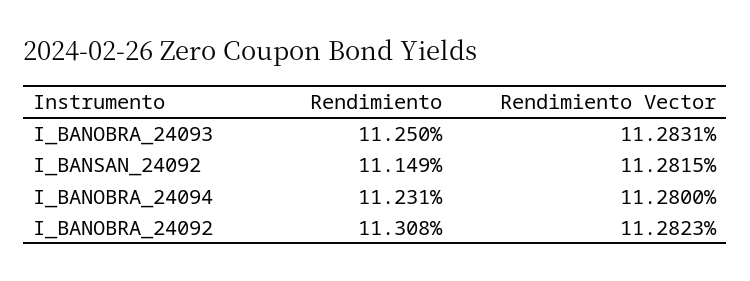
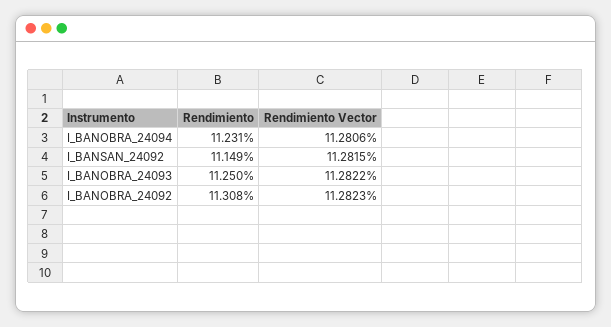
  {
    "Rendimiento": {
      "I_BANOBRA_24093": 11.25,
      "I_BANSAN_24092": 11.149,
      "I_BANOBRA_24094": 11.231,
      "I_BANOBRA_24092": 11.308
    },
    "Rendimiento Vector": {
-     "I_BANOBRA_24093": 11.2831,
+     "I_BANOBRA_24093": 11.2822,
      "I_BANSAN_24092": 11.2815,
-     "I_BANOBRA_24094": 11.28,
+     "I_BANOBRA_24094": 11.2806,
      "I_BANOBRA_24092": 11.2823
    }
  }

